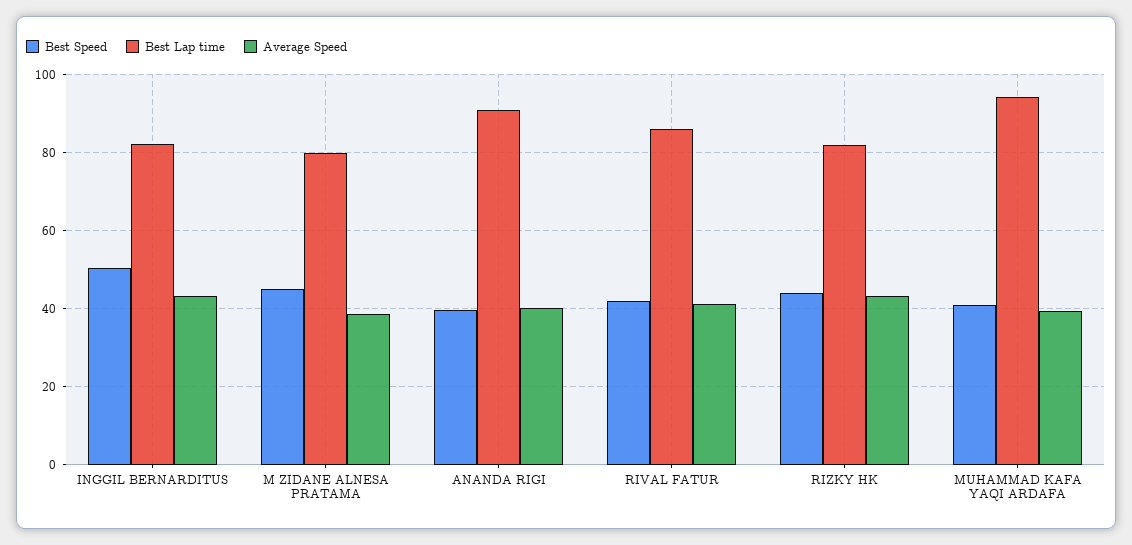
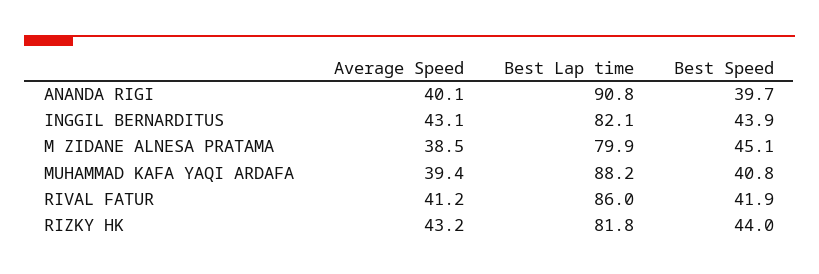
  {
    "Best Speed": {
-     "INGGIL BERNARDITUS": 50,
+     "INGGIL BERNARDITUS": 43.9,
      "M ZIDANE ALNESA PRATAMA": 45.1,
      "ANANDA RIGI": 39.7,
      "RIVAL FATUR": 41.9,
      "RIZKY HK": 44,
      "MUHAMMAD KAFA YAQI ARDAFA": 40.8
    },
    "Best Lap time": {
      "INGGIL BERNARDITUS": 82.1,
      "M ZIDANE ALNESA PRATAMA": 79.9,
      "ANANDA RIGI": 90.8,
      "RIVAL FATUR": 86,
      "RIZKY HK": 81.8,
-     "MUHAMMAD KAFA YAQI ARDAFA": 94
+     "MUHAMMAD KAFA YAQI ARDAFA": 88.2
    },
    "Average Speed": {
      "INGGIL BERNARDITUS": 43.1,
      "M ZIDANE ALNESA PRATAMA": 38.5,
      "ANANDA RIGI": 40.1,
      "RIVAL FATUR": 41.2,
      "RIZKY HK": 43.2,
      "MUHAMMAD KAFA YAQI ARDAFA": 39.4
    }
  }

